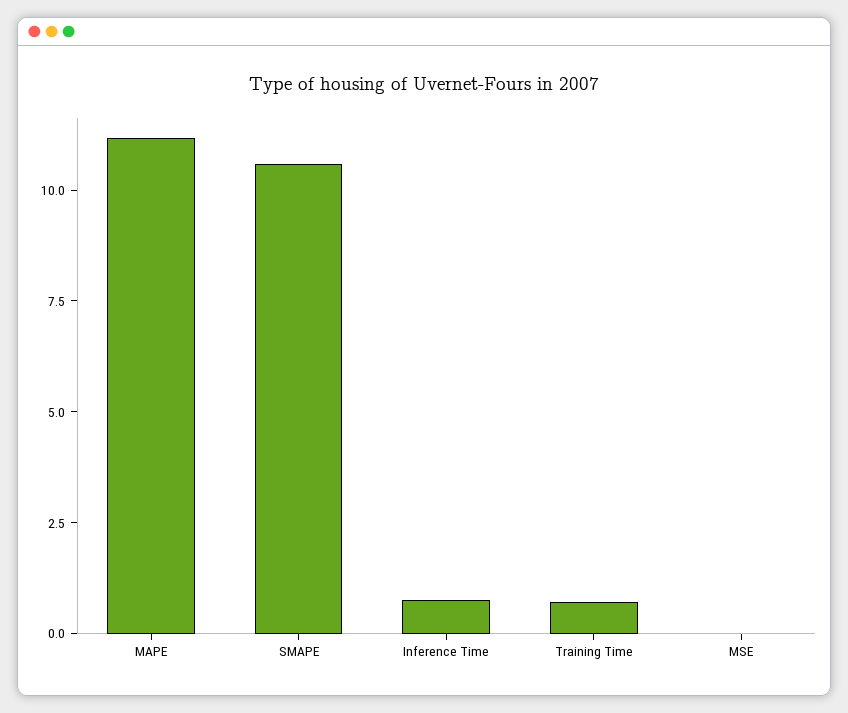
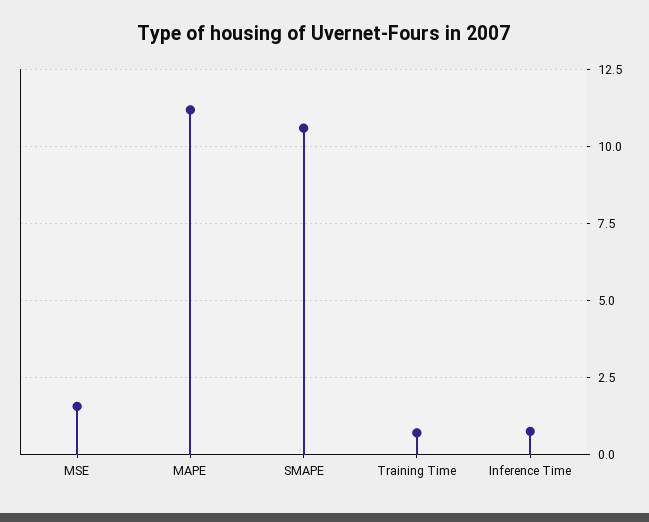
  {
    "MAPE": 11.25,
    "SMAPE": 10.5,
    "Inference Time": 0.75,
    "Training Time": 0.75,
-   "MSE": 0
+   "MSE": 1.5
  }

